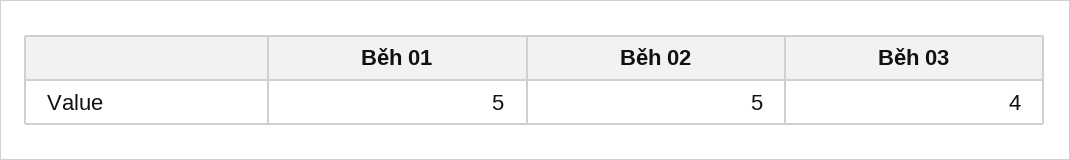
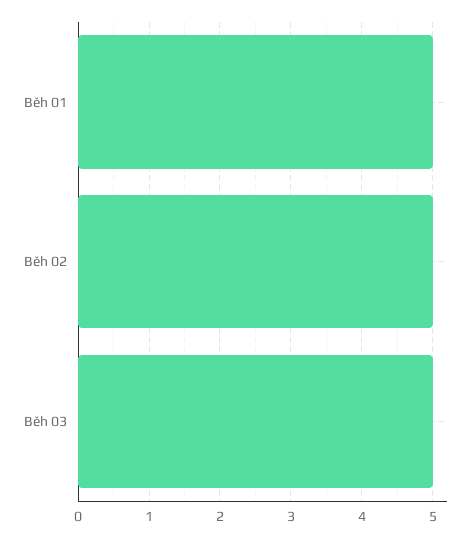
  {
    "Běh 01": 5,
    "Běh 02": 5,
-   "Běh 03": 4
+   "Běh 03": 5
  }

